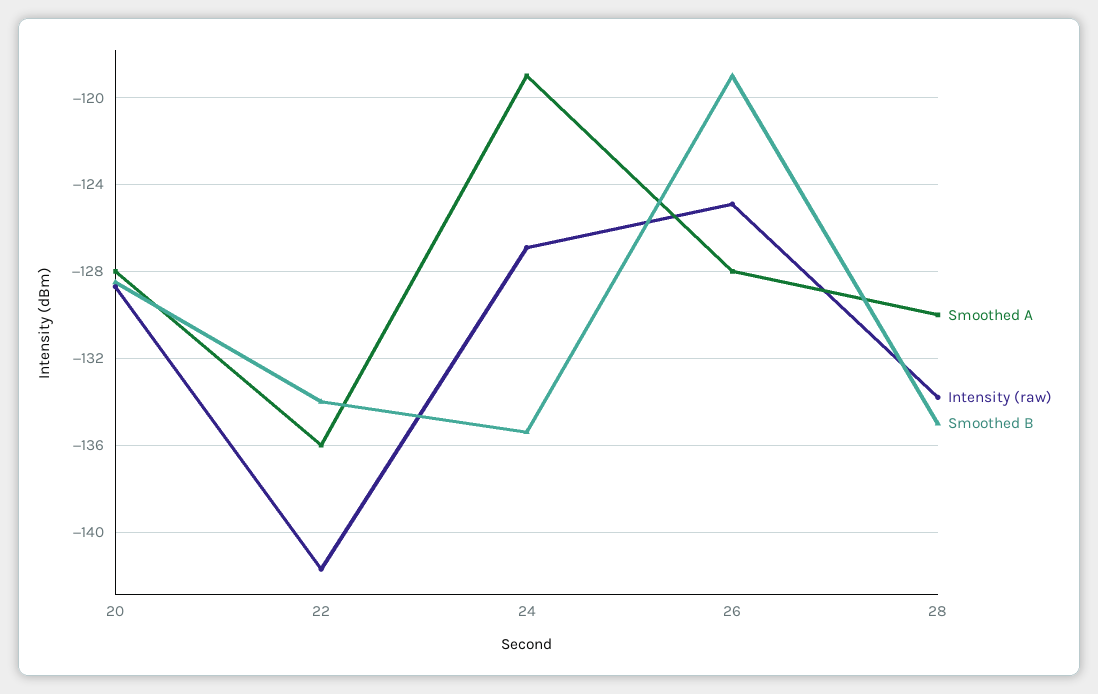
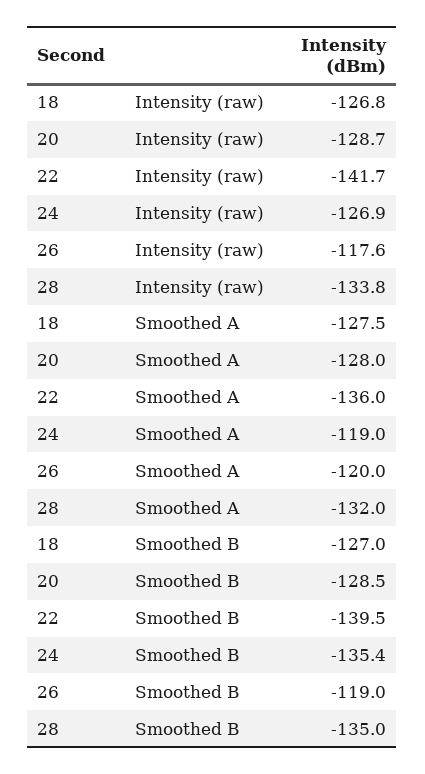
  {
    "Smoothed A": {
      "20": -128,
      "22": -136,
      "24": -119,
-     "26": -128,
+     "26": -120,
-     "28": -130
+     "28": -132,
+     "18": -127.5
    },
    "Intensity (raw)": {
      "20": -128.7,
      "22": -141.7,
      "24": -126.9,
-     "26": -125,
+     "26": -117.6,
-     "28": -133.8
+     "28": -133.8,
+     "18": -126.8
    },
    "Smoothed B": {
      "20": -128.5,
-     "22": -134,
+     "22": -139.5,
      "24": -135.4,
      "26": -119,
-     "28": -135
+     "28": -135,
+     "18": -127
    }
  }

